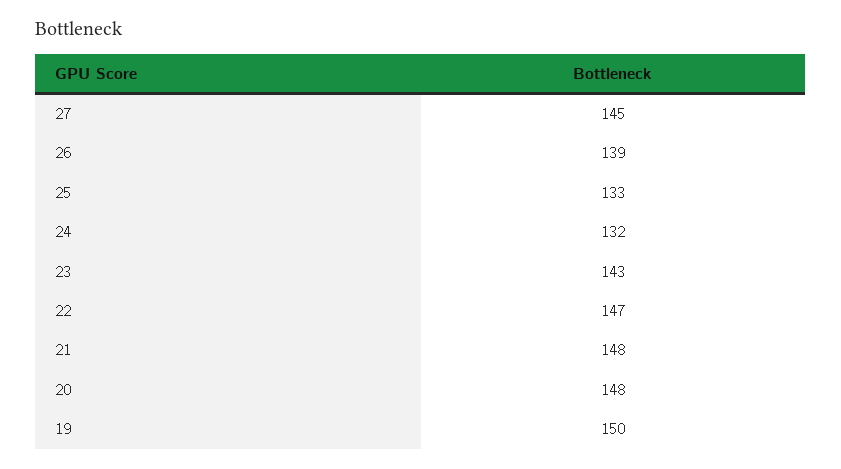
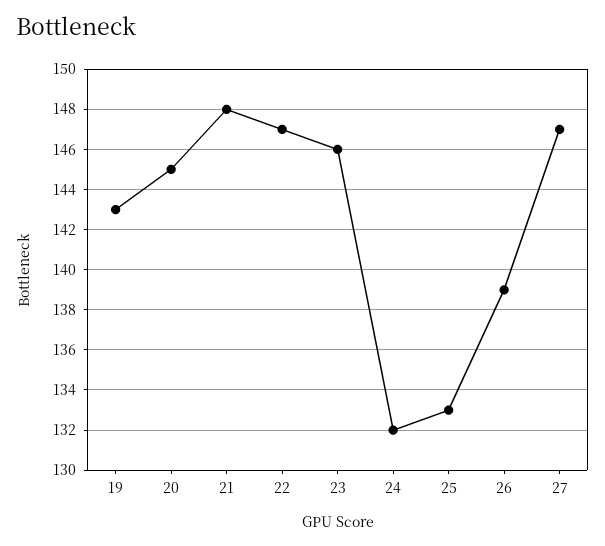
  {
-   "27": 145,
+   "27": 147,
    "26": 139,
    "25": 133,
    "24": 132,
-   "23": 143,
+   "23": 146,
    "22": 147,
    "21": 148,
-   "20": 148,
+   "20": 145,
-   "19": 150
+   "19": 143
  }

